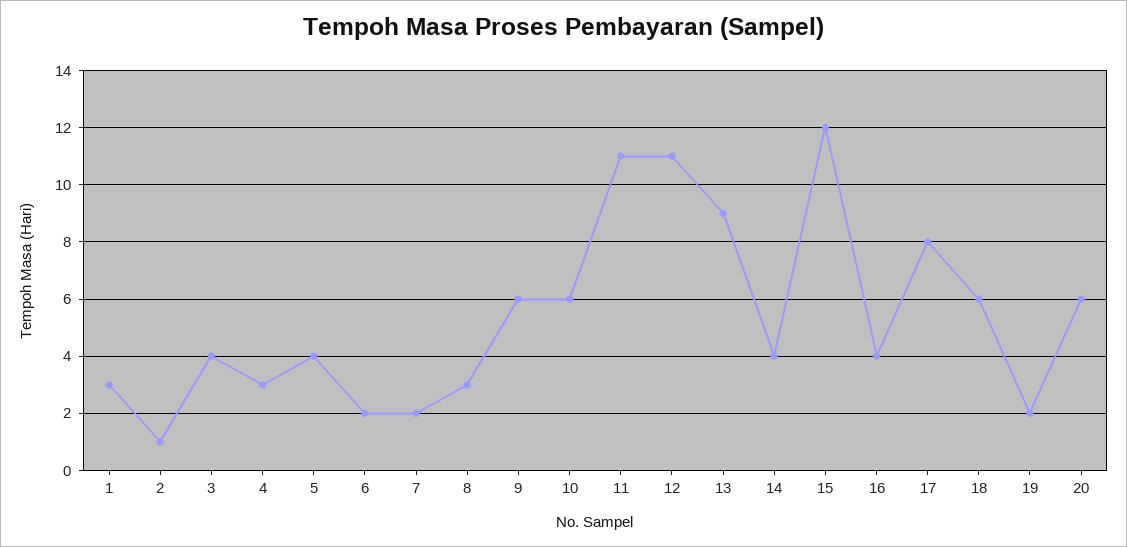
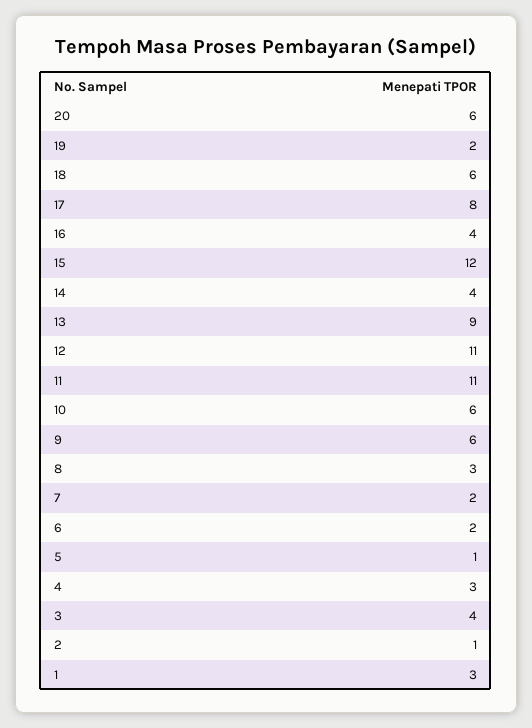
  {
    "1": 3,
    "2": 1,
    "3": 4,
    "4": 3,
-   "5": 4,
+   "5": 1,
    "6": 2,
    "7": 2,
    "8": 3,
    "9": 6,
    "10": 6,
    "11": 11,
    "12": 11,
    "13": 9,
    "14": 4,
    "15": 12,
    "16": 4,
    "17": 8,
    "18": 6,
    "19": 2,
    "20": 6
  }

